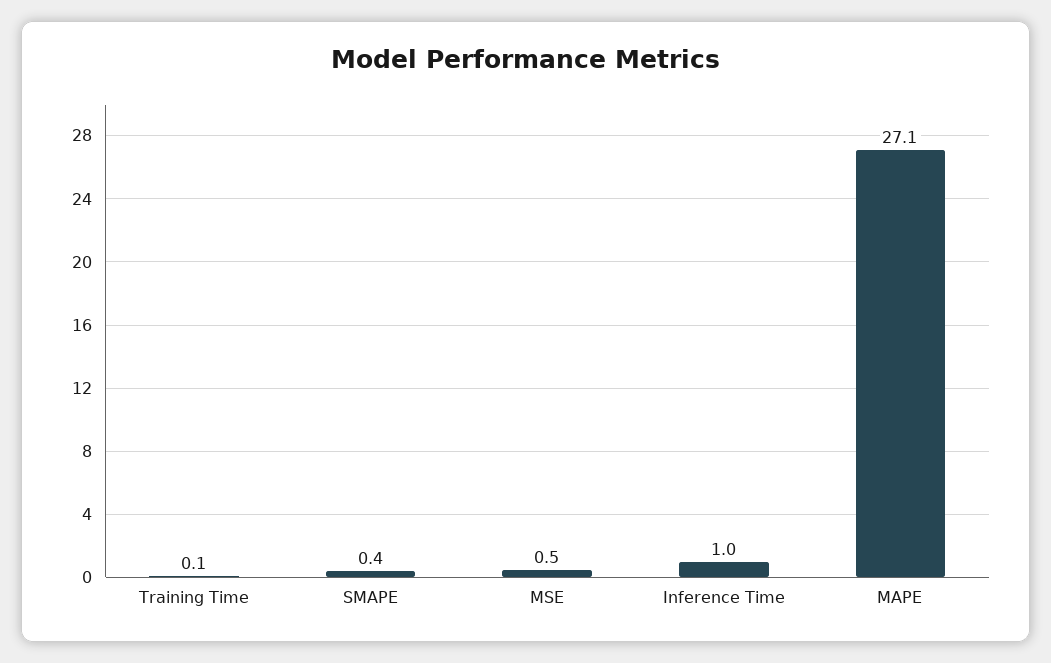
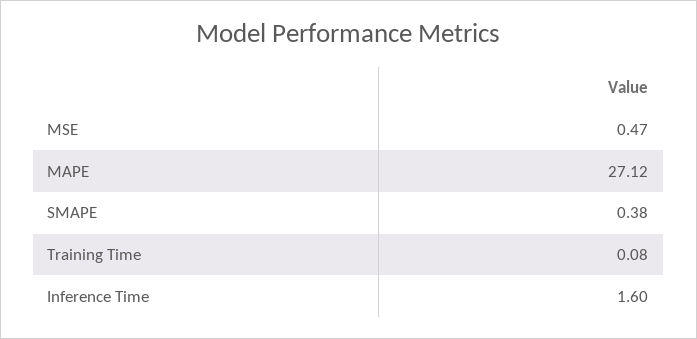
  {
    "Training Time": 0.08,
    "SMAPE": 0.38,
    "MSE": 0.47,
-   "Inference Time": 1,
+   "Inference Time": 1.6,
    "MAPE": 27.12
  }

